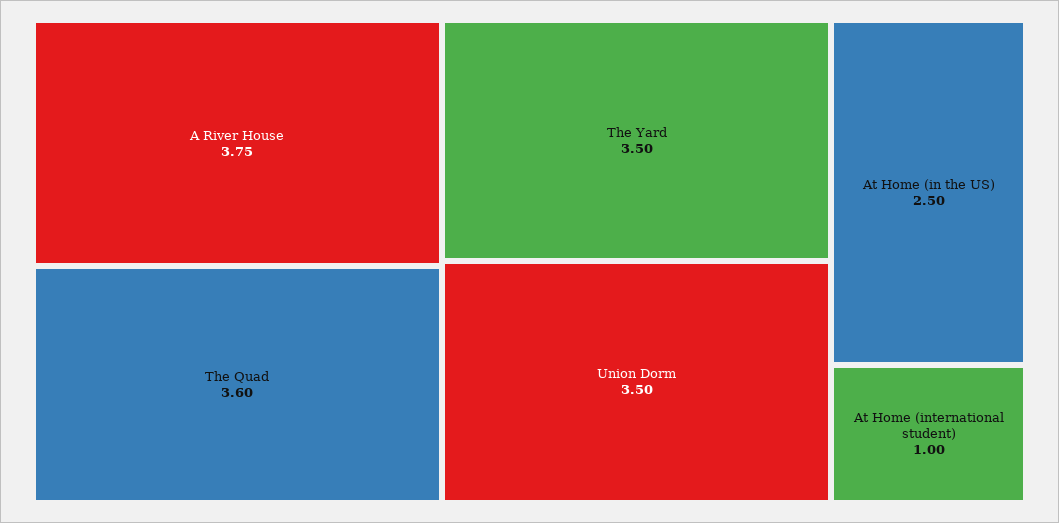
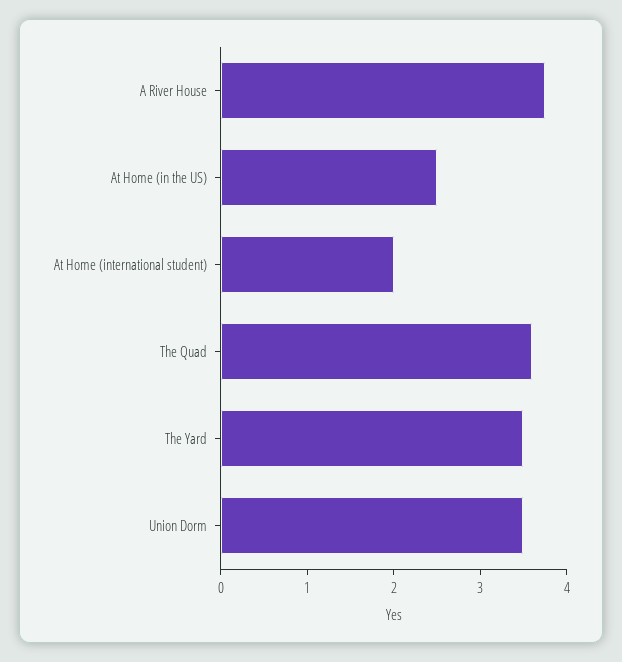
  {
    "A River House": 3.75,
    "The Quad": 3.6,
    "The Yard": 3.5,
    "Union Dorm": 3.5,
    "At Home (in the US)": 2.5,
-   "At Home (international student)": 1
+   "At Home (international student)": 2
  }

